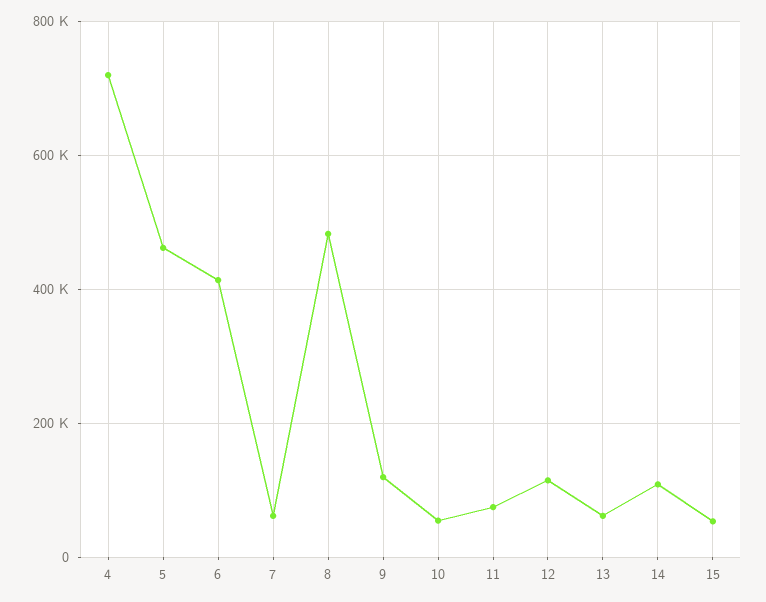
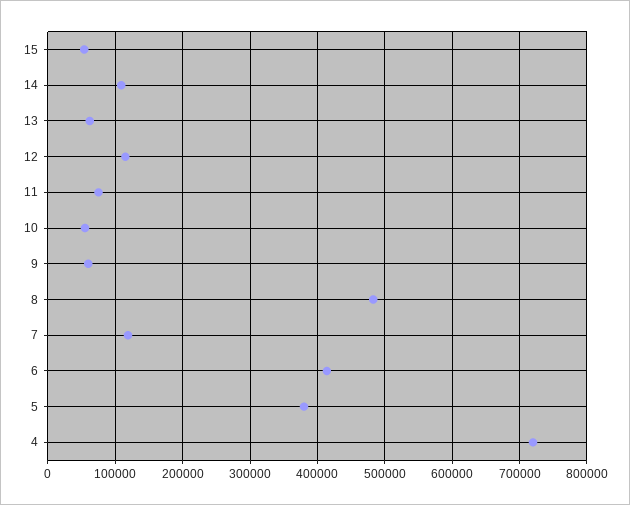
  {
    "4": 720000,
-   "5": 460000,
+   "5": 380000,
    "6": 410000,
-   "7": 60000,
+   "7": 120000,
    "8": 480000,
-   "9": 120000,
+   "9": 60000,
    "10": 60000,
    "11": 80000,
    "12": 120000,
    "13": 60000,
    "14": 110000,
    "15": 50000
  }

